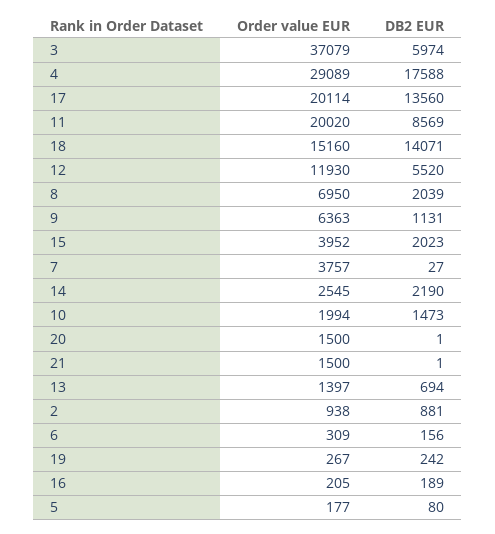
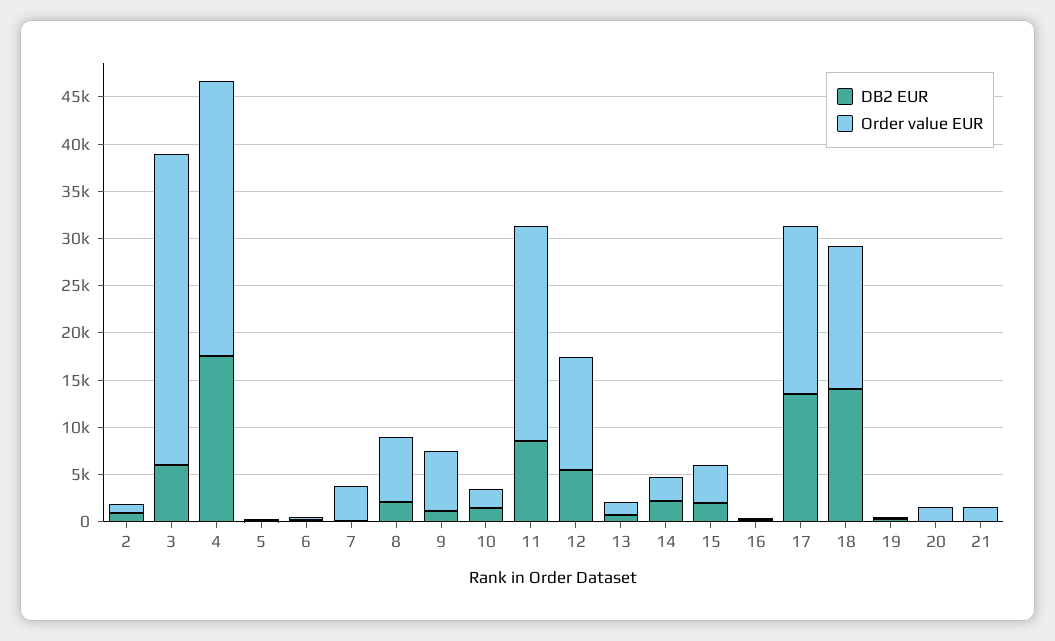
  {
    "Order value EUR": {
-     "3": 37079,
+     "3": 33000,
      "4": 29089,
-     "17": 20114,
+     "17": 18000,
-     "11": 20020,
+     "11": 23000,
      "18": 15160,
      "12": 11930,
      "8": 6950,
      "9": 6363,
      "15": 3952,
      "7": 3757,
      "14": 2545,
      "10": 1994,
      "20": 1500,
      "21": 1500,
      "13": 1397,
      "2": 938,
      "6": 309,
      "19": 267,
      "16": 205,
      "5": 177
    },
    "DB2 EUR": {
      "3": 5974,
      "4": 17588,
      "17": 13560,
      "11": 8569,
      "18": 14071,
      "12": 5520,
      "8": 2039,
      "9": 1131,
      "15": 2023,
      "7": 27,
      "14": 2190,
      "10": 1473,
      "20": 1,
      "21": 1,
      "13": 694,
      "2": 881,
      "6": 156,
      "19": 242,
      "16": 189,
      "5": 80
    }
  }

